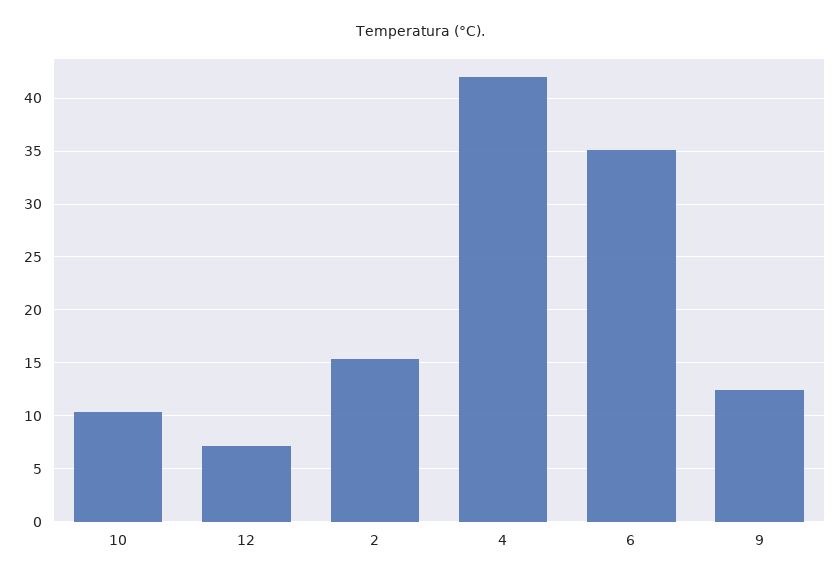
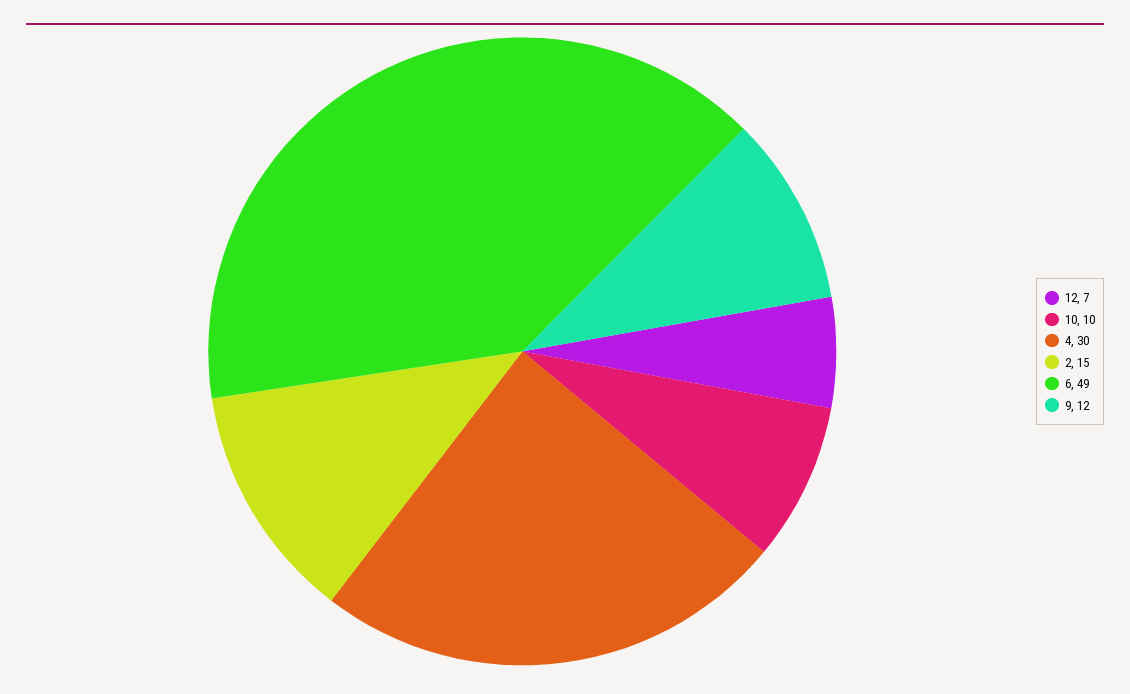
  {
    "10": 10,
    "12": 7,
    "2": 15,
-   "4": 42,
+   "4": 30,
-   "6": 35,
+   "6": 49,
    "9": 12
  }

